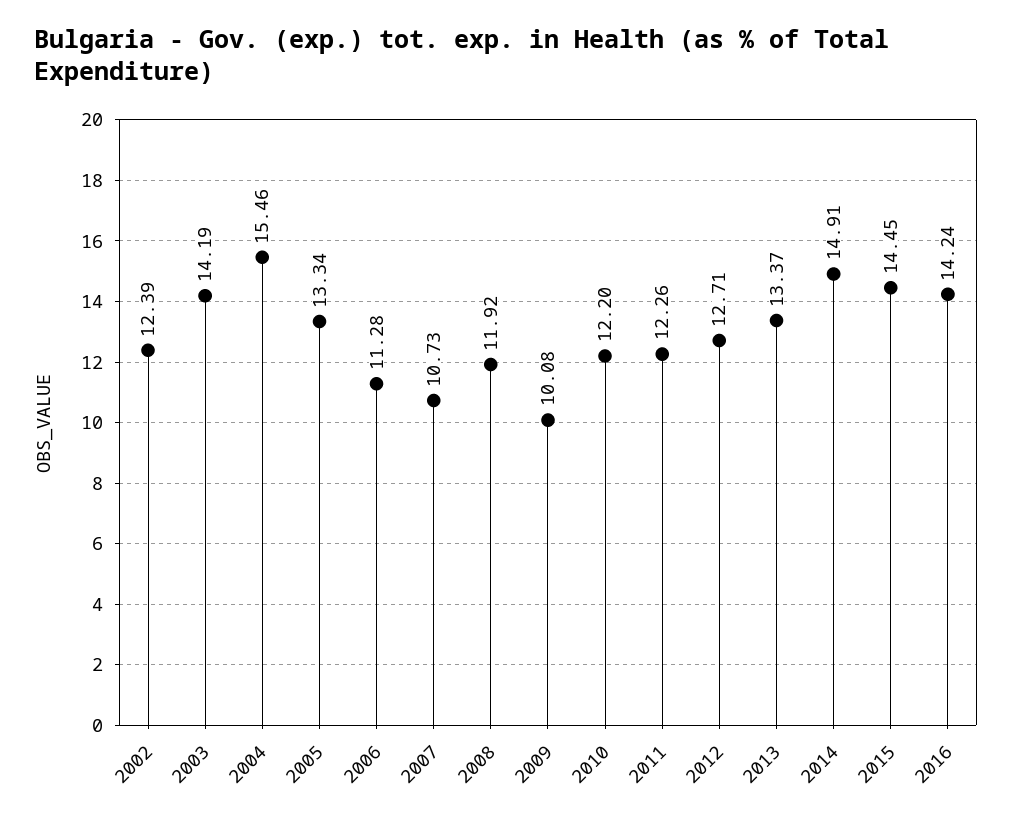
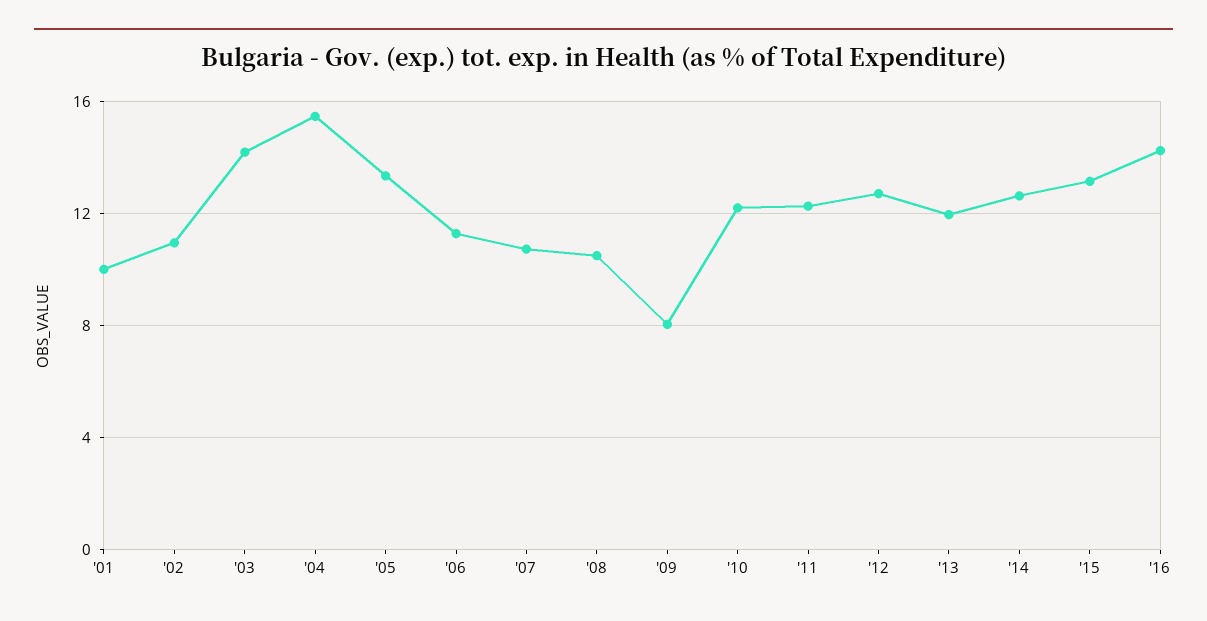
  {
-   "2002": 12.39,
+   "2002": 11,
    "2003": 14.19,
    "2004": 15.46,
    "2005": 13.34,
    "2006": 11.28,
    "2007": 10.73,
-   "2008": 11.92,
+   "2008": 10.5,
-   "2009": 10.08,
+   "2009": 8,
    "2010": 12.2,
    "2011": 12.26,
    "2012": 12.71,
-   "2013": 13.37,
+   "2013": 12,
-   "2014": 14.91,
+   "2014": 12.5,
-   "2015": 14.45,
+   "2015": 13,
-   "2016": 14.24
+   "2016": 14.24,
+   "'01": 10
  }

